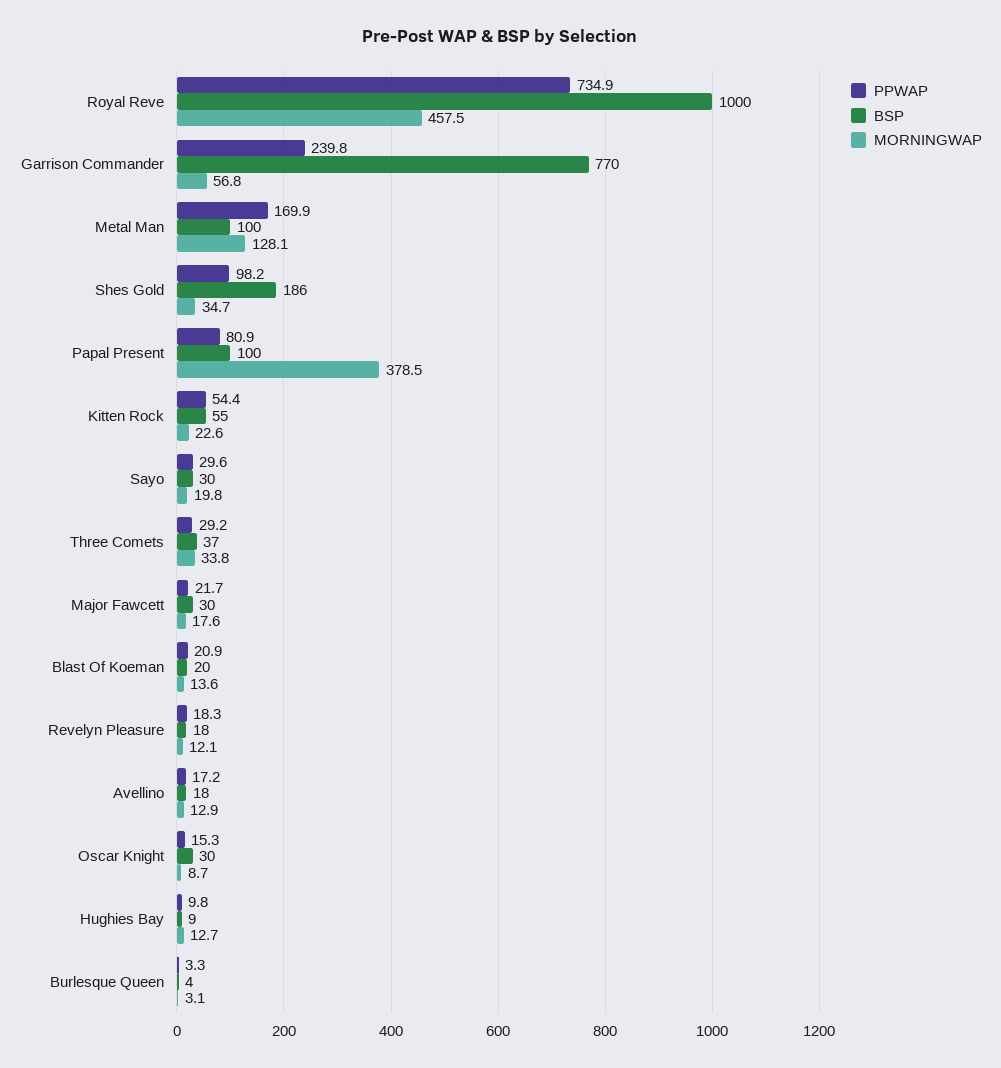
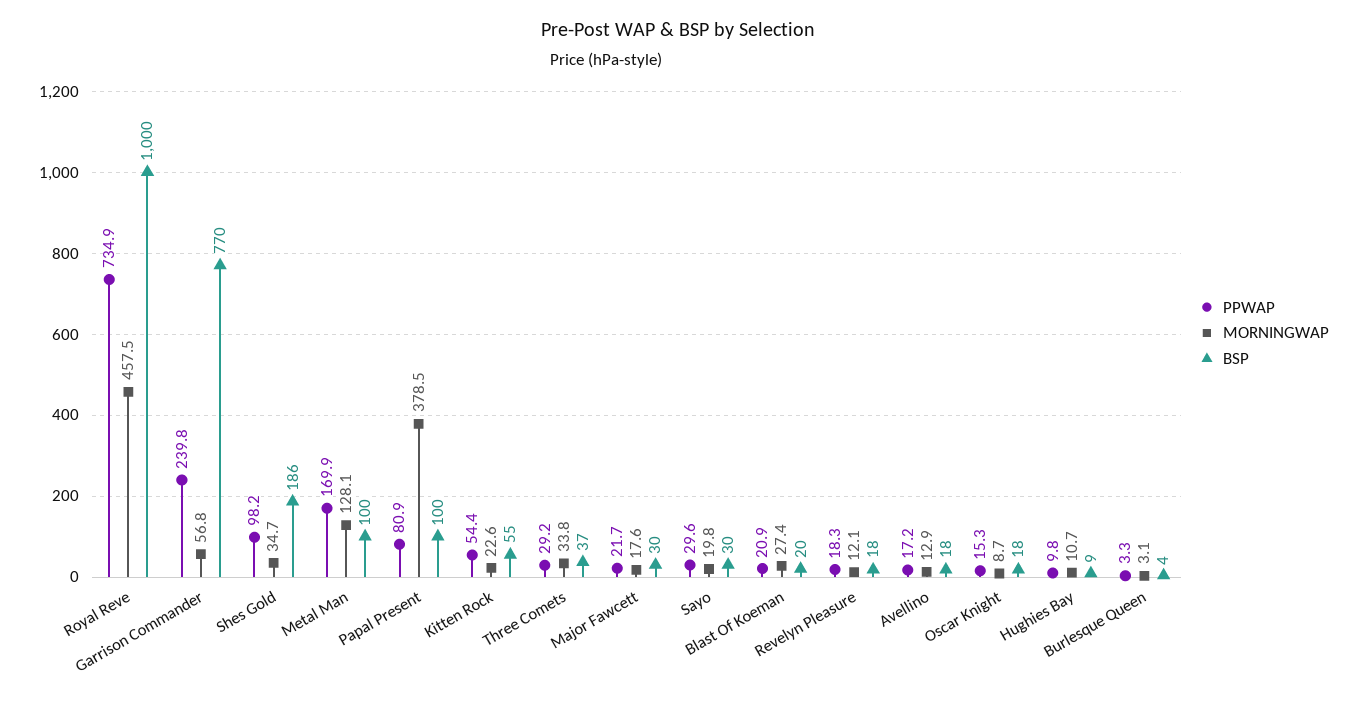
  {
    "PPWAP": {
      "Royal Reve": 734.9,
      "Garrison Commander": 239.8,
      "Metal Man": 169.9,
      "Shes Gold": 98.2,
      "Papal Present": 80.9,
      "Kitten Rock": 54.4,
      "Sayo": 29.6,
      "Three Comets": 29.2,
      "Major Fawcett": 21.7,
      "Blast Of Koeman": 20.9,
      "Revelyn Pleasure": 18.3,
      "Avellino": 17.2,
      "Oscar Knight": 15.3,
      "Hughies Bay": 9.8,
      "Burlesque Queen": 3.3
    },
    "BSP": {
      "Royal Reve": 1000,
      "Garrison Commander": 770,
      "Metal Man": 100,
      "Shes Gold": 186,
      "Papal Present": 100,
      "Kitten Rock": 55,
      "Sayo": 30,
      "Three Comets": 37,
      "Major Fawcett": 30,
      "Blast Of Koeman": 20,
      "Revelyn Pleasure": 18,
      "Avellino": 18,
-     "Oscar Knight": 30,
+     "Oscar Knight": 18,
      "Hughies Bay": 9,
      "Burlesque Queen": 4
    },
    "MORNINGWAP": {
      "Royal Reve": 457.5,
      "Garrison Commander": 56.8,
      "Metal Man": 128.1,
      "Shes Gold": 34.7,
      "Papal Present": 378.5,
      "Kitten Rock": 22.6,
      "Sayo": 19.8,
      "Three Comets": 33.8,
      "Major Fawcett": 17.6,
-     "Blast Of Koeman": 13.6,
+     "Blast Of Koeman": 27.4,
      "Revelyn Pleasure": 12.1,
      "Avellino": 12.9,
      "Oscar Knight": 8.7,
-     "Hughies Bay": 12.7,
+     "Hughies Bay": 10.7,
      "Burlesque Queen": 3.1
    }
  }

